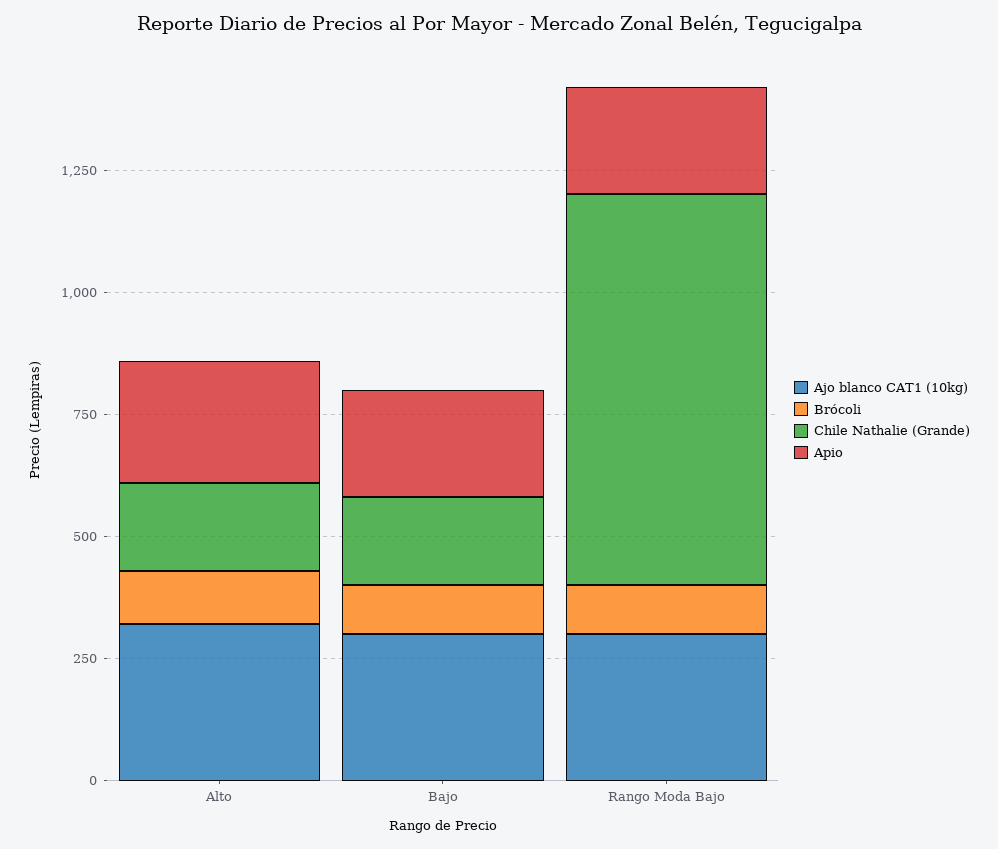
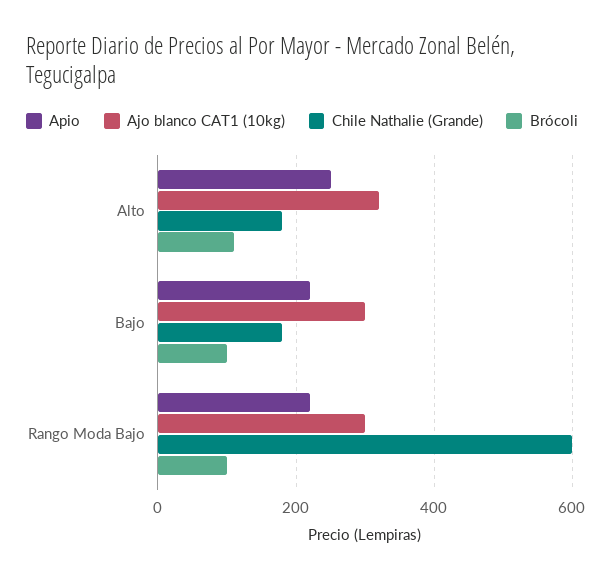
  {
    "Ajo blanco CAT1 (10kg)": {
      "Alto": 320,
      "Bajo": 300,
      "Rango Moda Bajo": 300
    },
    "Brócoli": {
      "Alto": 120,
      "Bajo": 100,
      "Rango Moda Bajo": 100
    },
    "Chile Nathalie (Grande)": {
      "Alto": 180,
      "Bajo": 180,
-     "Rango Moda Bajo": 800
+     "Rango Moda Bajo": 600
    },
    "Apio": {
      "Alto": 260,
      "Bajo": 220,
      "Rango Moda Bajo": 220
    }
  }

